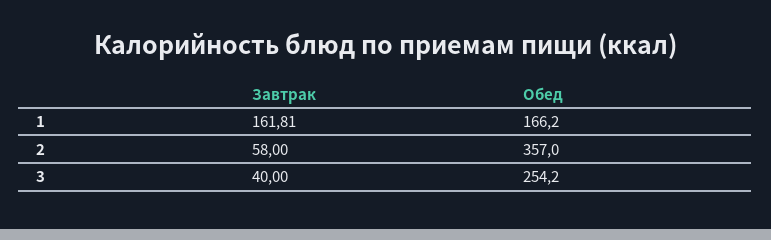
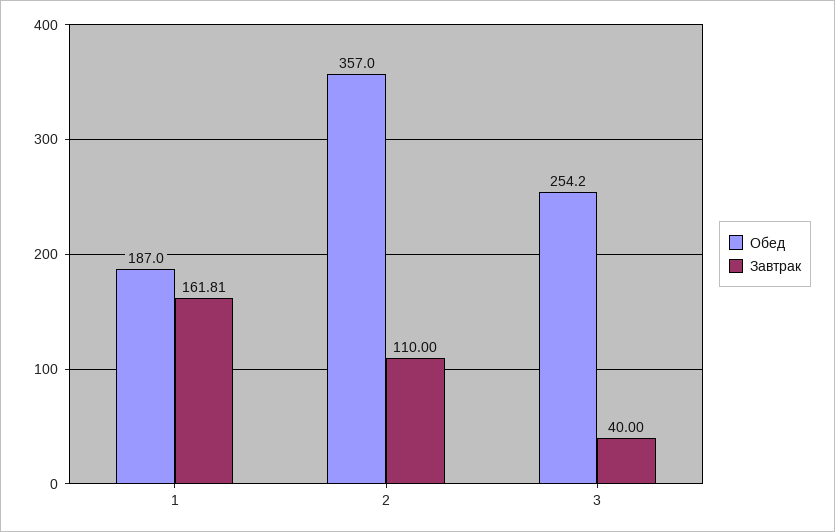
  {
    "Завтрак": {
      "1": 161.81,
-     "2": 58,
+     "2": 110,
      "3": 40
    },
    "Обед": {
-     "1": 166.2,
+     "1": 187,
      "2": 357,
      "3": 254.2
    }
  }

